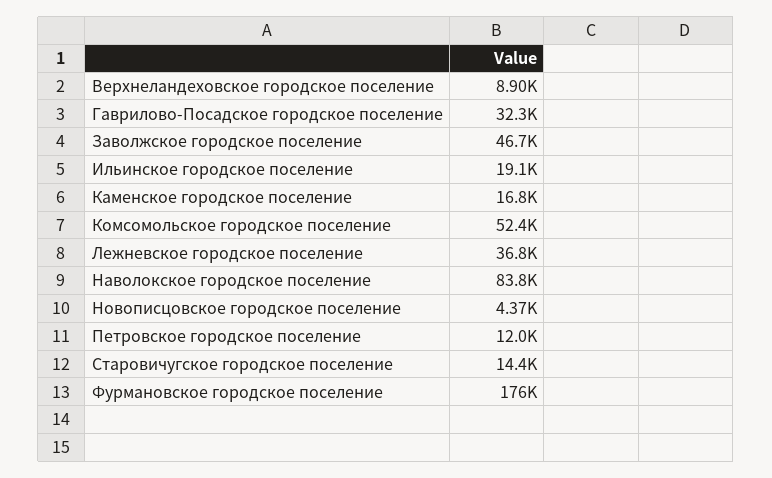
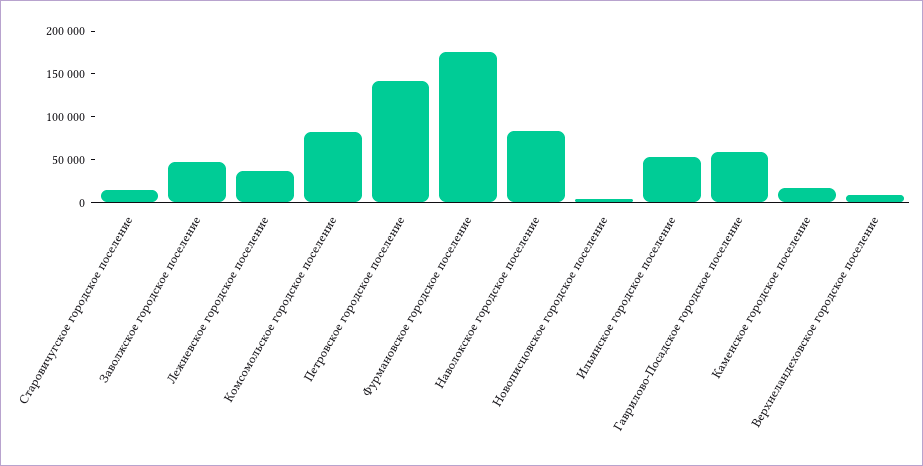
  {
    "Верхнеландеховское городское поселение": 8900,
-   "Гаврилово-Посадское городское поселение": 32300,
+   "Гаврилово-Посадское городское поселение": 60000,
    "Заволжское городское поселение": 46700,
-   "Ильинское городское поселение": 19100,
+   "Ильинское городское поселение": 50000,
    "Каменское городское поселение": 16800,
-   "Комсомольское городское поселение": 52400,
+   "Комсомольское городское поселение": 80000,
    "Лежневское городское поселение": 36800,
    "Наволокское городское поселение": 83800,
    "Новописцовское городское поселение": 4370,
-   "Петровское городское поселение": 12000,
+   "Петровское городское поселение": 140000,
    "Старовичугское городское поселение": 14400,
    "Фурмановское городское поселение": 176000
  }

